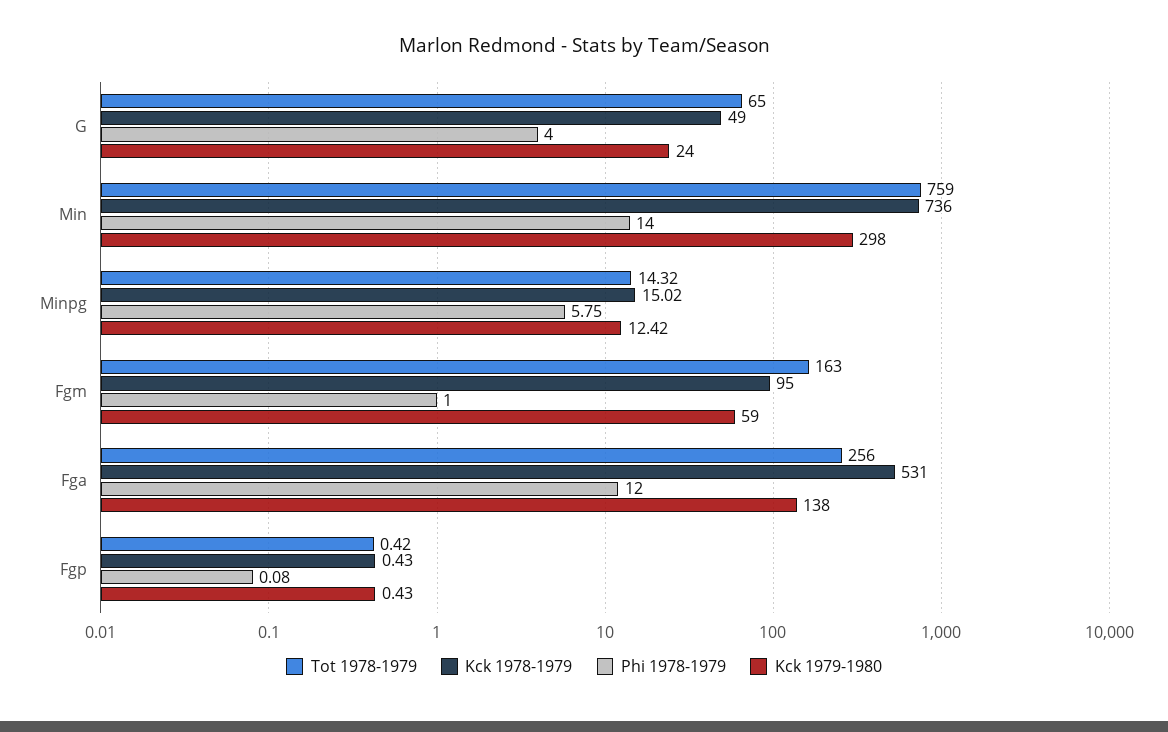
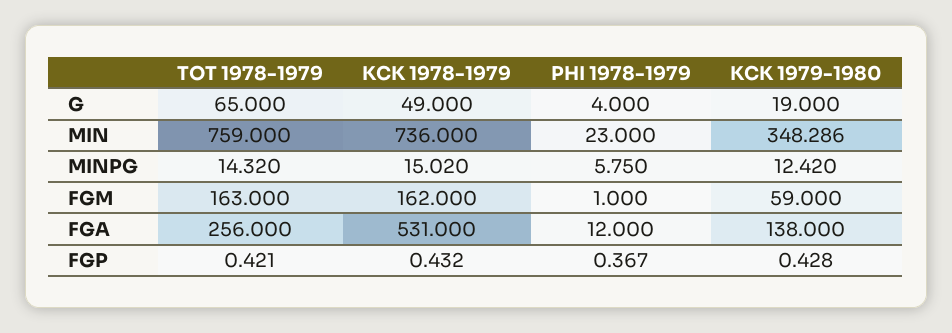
  {
    "Tot 1978-1979": {
      "G": 65,
      "Min": 759,
      "Minpg": 14.32,
      "Fgm": 163,
      "Fga": 256,
      "Fgp": 0.421
    },
    "Kck 1978-1979": {
      "G": 49,
      "Min": 736,
      "Minpg": 15.02,
-     "Fgm": 95,
+     "Fgm": 162,
      "Fga": 531,
      "Fgp": 0.432
    },
    "Phi 1978-1979": {
      "G": 4,
-     "Min": 14,
+     "Min": 23,
      "Minpg": 5.75,
      "Fgm": 1,
      "Fga": 12,
-     "Fgp": 0.08
+     "Fgp": 0.367
    },
    "Kck 1979-1980": {
-     "G": 24,
+     "G": 19,
-     "Min": 298,
+     "Min": 348.286,
      "Minpg": 12.42,
      "Fgm": 59,
      "Fga": 138,
      "Fgp": 0.428
    }
  }

